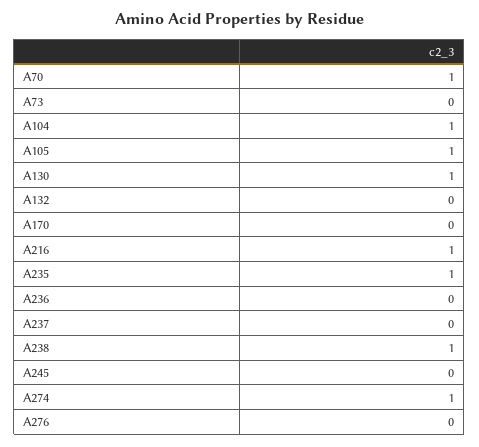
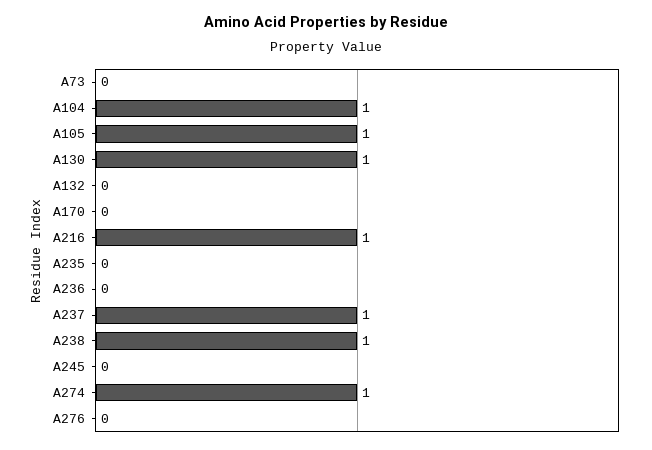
  {
-   "A70": 1,
    "A73": 0,
    "A104": 1,
    "A105": 1,
    "A130": 1,
    "A132": 0,
    "A170": 0,
    "A216": 1,
-   "A235": 1,
+   "A235": 0,
    "A236": 0,
-   "A237": 0,
+   "A237": 1,
    "A238": 1,
    "A245": 0,
    "A274": 1,
    "A276": 0
  }

